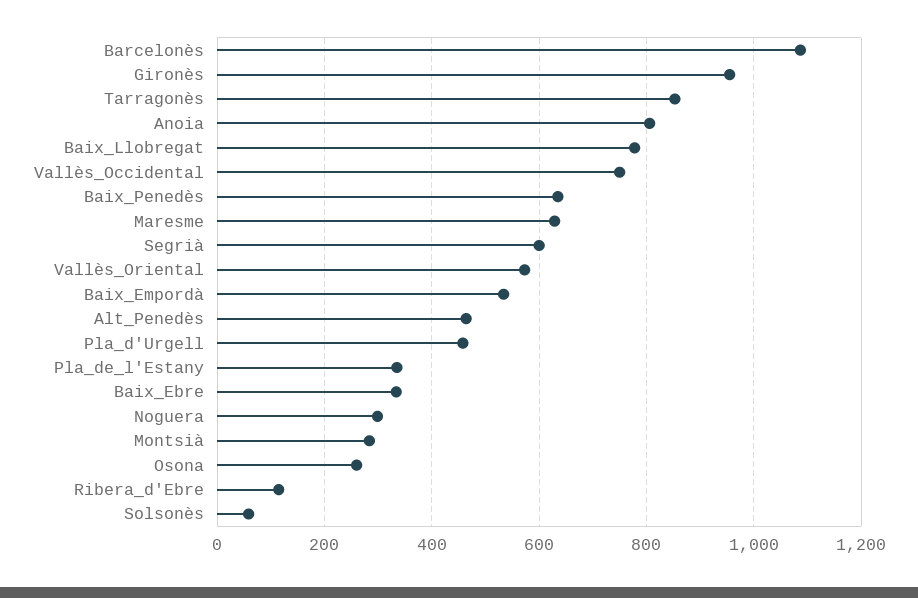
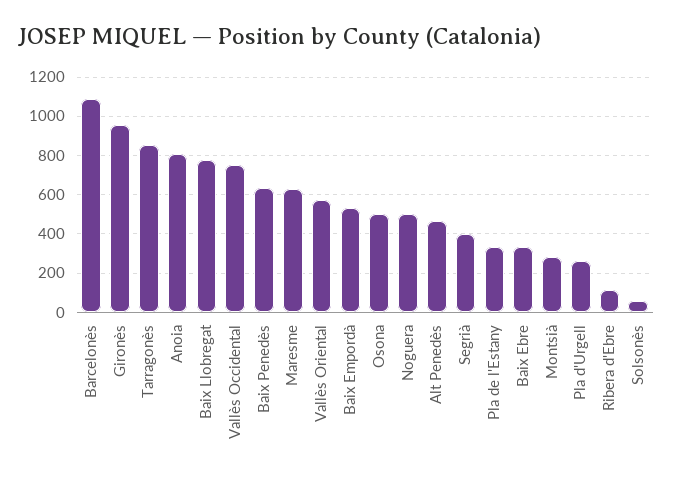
  {
    "Barcelonès": 1080,
    "Gironès": 960,
    "Tarragonès": 860,
    "Anoia": 800,
    "Baix_Llobregat": 780,
    "Vallès_Occidental": 760,
    "Baix_Penedès": 640,
    "Maresme": 620,
-   "Segrià": 600,
+   "Segrià": 400,
    "Vallès_Oriental": 580,
    "Baix_Empordà": 540,
    "Alt_Penedès": 460,
-   "Pla_d'Urgell": 460,
+   "Pla_d'Urgell": 250,
    "Pla_de_l'Estany": 340,
    "Baix_Ebre": 340,
-   "Noguera": 300,
+   "Noguera": 500,
    "Montsià": 280,
-   "Osona": 260,
+   "Osona": 500,
    "Ribera_d'Ebre": 120,
    "Solsonès": 60
  }

